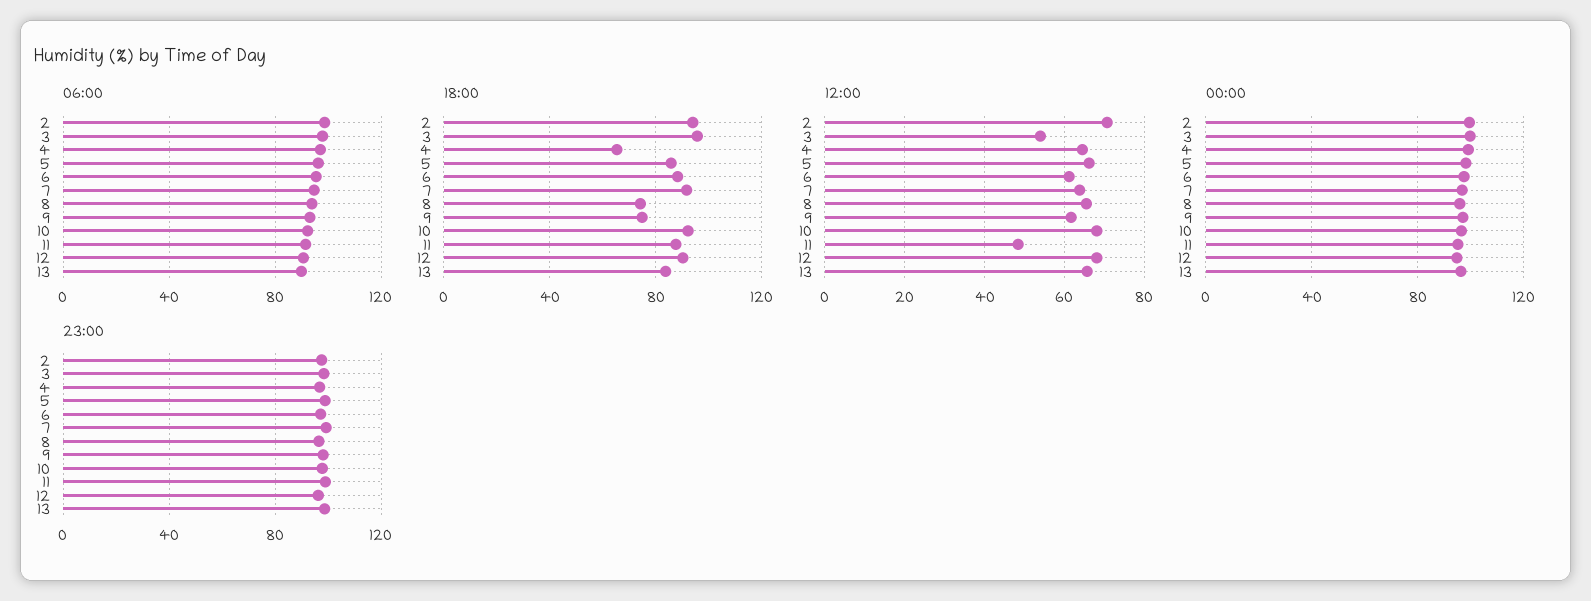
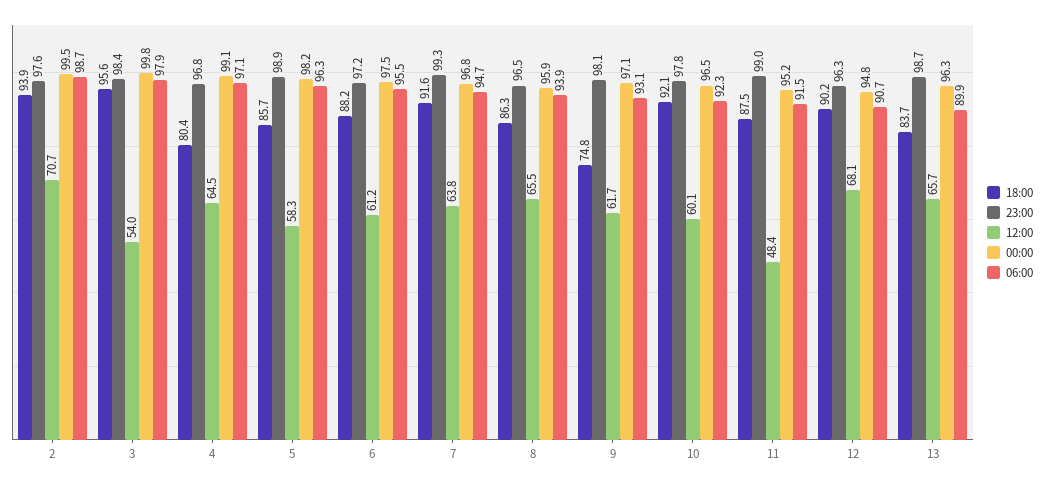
  {
    "06:00": {
      "2": 98.7,
      "3": 97.9,
      "4": 97.1,
      "5": 96.3,
      "6": 95.5,
      "7": 94.7,
      "8": 93.9,
      "9": 93.1,
      "10": 92.3,
      "11": 91.5,
      "12": 90.7,
      "13": 89.9
    },
    "18:00": {
      "2": 93.9,
      "3": 95.6,
-     "4": 65,
+     "4": 80.4,
      "5": 85.7,
      "6": 88.2,
      "7": 91.6,
-     "8": 75,
+     "8": 86.3,
      "9": 74.8,
      "10": 92.1,
      "11": 87.5,
      "12": 90.2,
      "13": 83.7
    },
    "12:00": {
      "2": 70.7,
      "3": 54,
      "4": 64.5,
-     "5": 66,
+     "5": 58.3,
      "6": 61.2,
      "7": 63.8,
      "8": 65.5,
      "9": 61.7,
-     "10": 68,
+     "10": 60.1,
      "11": 48.4,
      "12": 68.1,
      "13": 65.7
    },
    "00:00": {
      "2": 99.5,
      "3": 99.8,
      "4": 99.1,
      "5": 98.2,
      "6": 97.5,
      "7": 96.8,
      "8": 95.9,
      "9": 97.1,
      "10": 96.5,
      "11": 95.2,
      "12": 94.8,
      "13": 96.3
    },
    "23:00": {
      "2": 97.6,
      "3": 98.4,
      "4": 96.8,
      "5": 98.9,
      "6": 97.2,
      "7": 99.3,
      "8": 96.5,
      "9": 98.1,
      "10": 97.8,
      "11": 99,
      "12": 96.3,
      "13": 98.7
    }
  }

